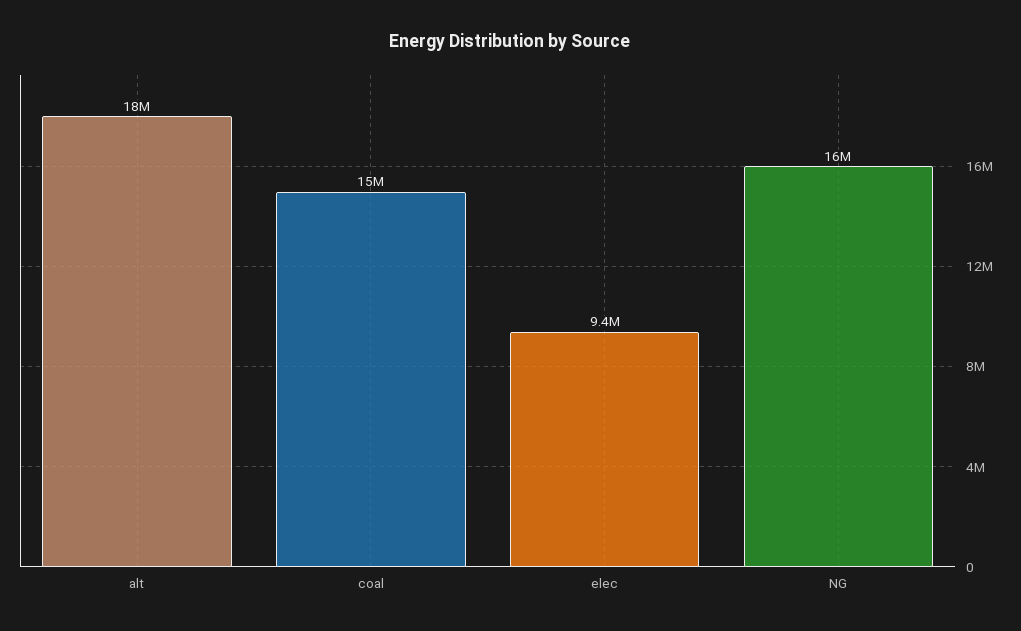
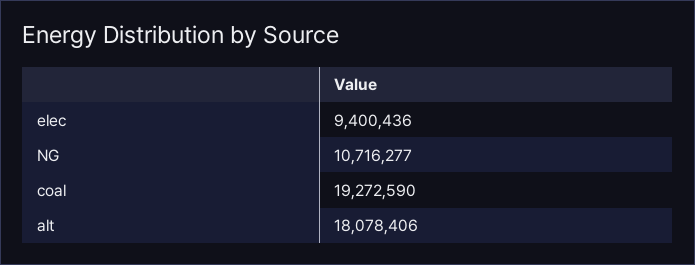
  {
    "alt": 18078406,
-   "coal": 15000000,
+   "coal": 19272590,
    "elec": 9400436,
-   "NG": 16000000
+   "NG": 10716277
  }

